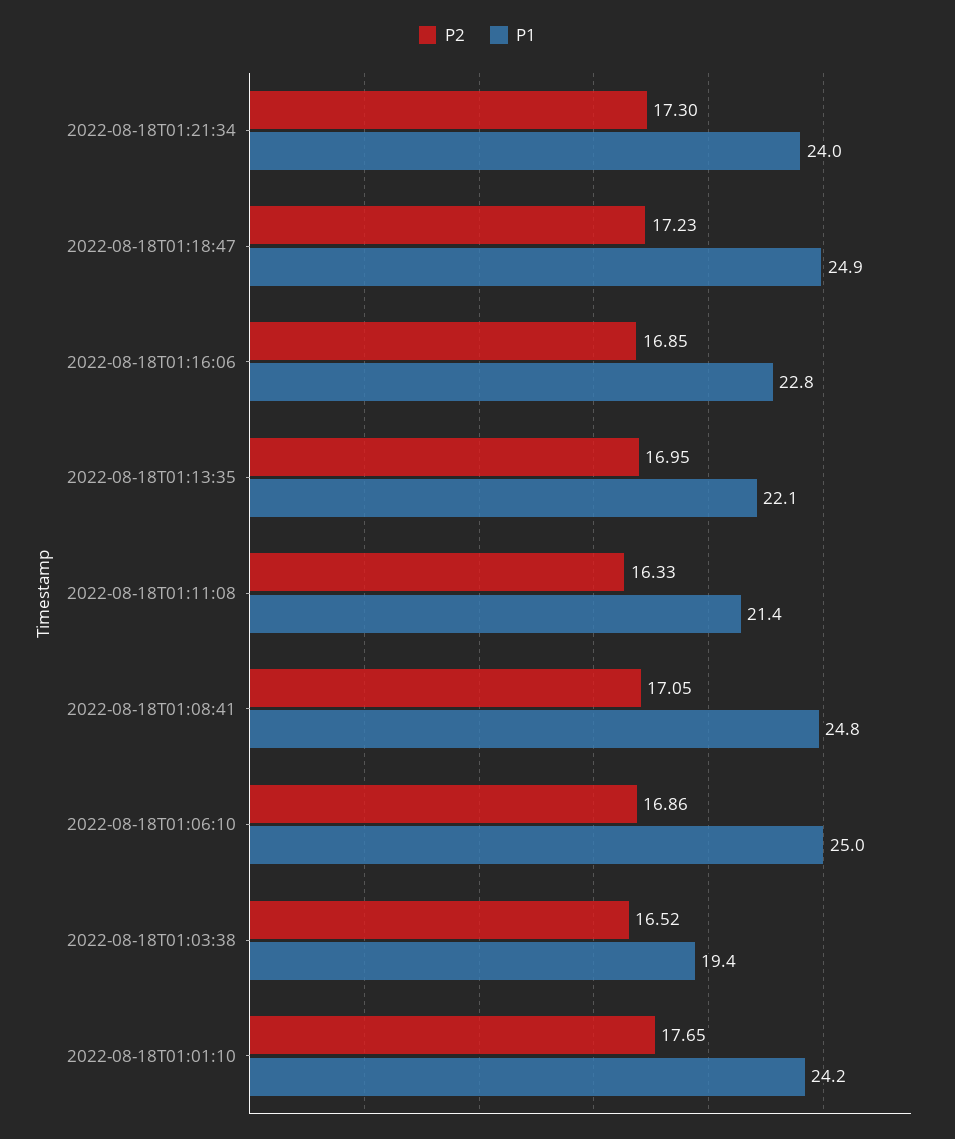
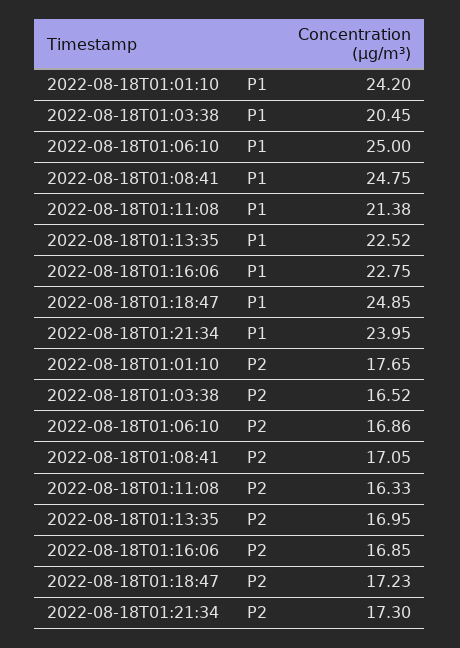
  {
    "P2": {
      "2022-08-18T01:21:34": 17.3,
      "2022-08-18T01:18:47": 17.23,
      "2022-08-18T01:16:06": 16.85,
      "2022-08-18T01:13:35": 16.95,
      "2022-08-18T01:11:08": 16.33,
      "2022-08-18T01:08:41": 17.05,
      "2022-08-18T01:06:10": 16.86,
      "2022-08-18T01:03:38": 16.52,
      "2022-08-18T01:01:10": 17.65
    },
    "P1": {
      "2022-08-18T01:21:34": 23.95,
      "2022-08-18T01:18:47": 24.85,
      "2022-08-18T01:16:06": 22.75,
-     "2022-08-18T01:13:35": 22.1,
+     "2022-08-18T01:13:35": 22.52,
      "2022-08-18T01:11:08": 21.38,
      "2022-08-18T01:08:41": 24.75,
      "2022-08-18T01:06:10": 25,
-     "2022-08-18T01:03:38": 19.4,
+     "2022-08-18T01:03:38": 20.45,
      "2022-08-18T01:01:10": 24.2
    }
  }

